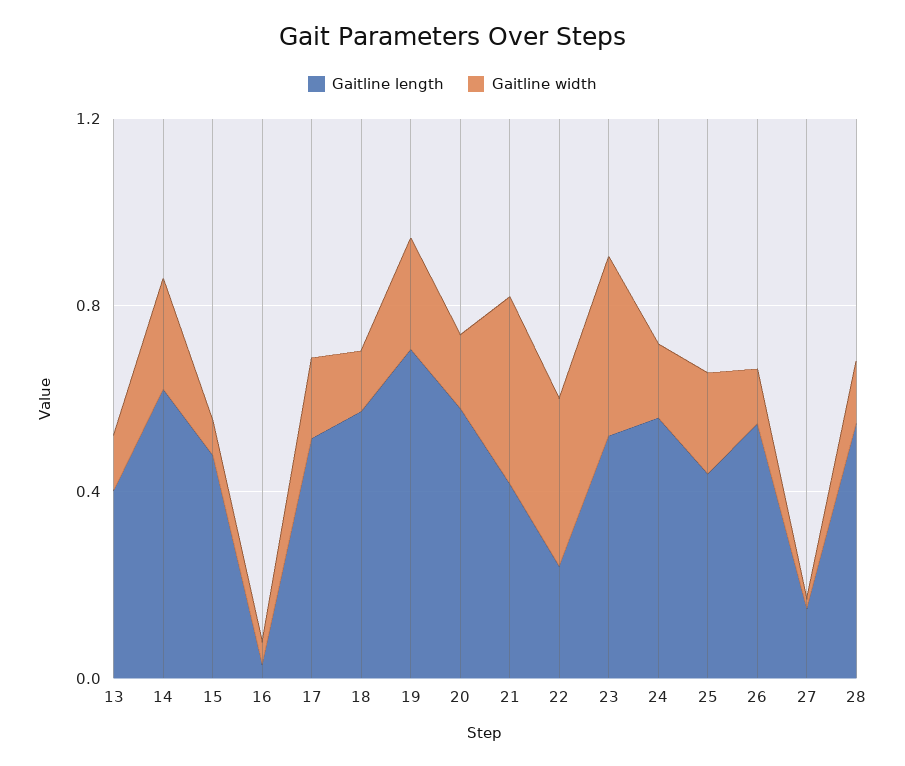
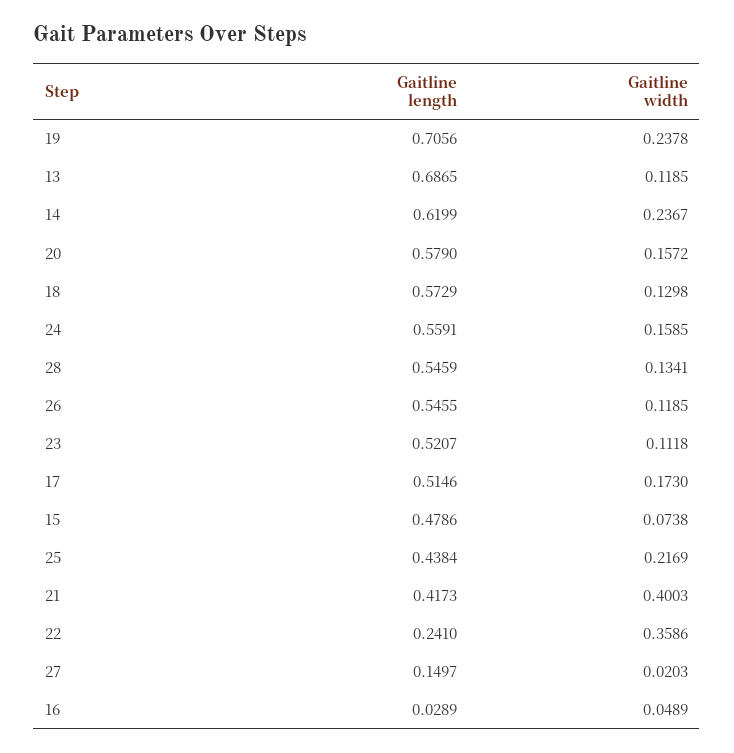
  {
    "Gaitline length": {
-     "13": 0.4,
+     "13": 0.6865,
      "14": 0.6199,
      "15": 0.4786,
      "16": 0.0289,
      "17": 0.5146,
      "18": 0.5729,
      "19": 0.7056,
      "20": 0.579,
      "21": 0.4173,
      "22": 0.241,
      "23": 0.5207,
      "24": 0.5591,
      "25": 0.4384,
      "26": 0.5455,
      "27": 0.1497,
      "28": 0.5459
    },
    "Gaitline width": {
      "13": 0.1185,
      "14": 0.2367,
      "15": 0.0738,
      "16": 0.0489,
      "17": 0.173,
      "18": 0.1298,
      "19": 0.2378,
      "20": 0.1572,
      "21": 0.4003,
      "22": 0.3586,
-     "23": 0.4,
+     "23": 0.1118,
      "24": 0.1585,
      "25": 0.2169,
      "26": 0.1185,
      "27": 0.0203,
      "28": 0.1341
    }
  }

